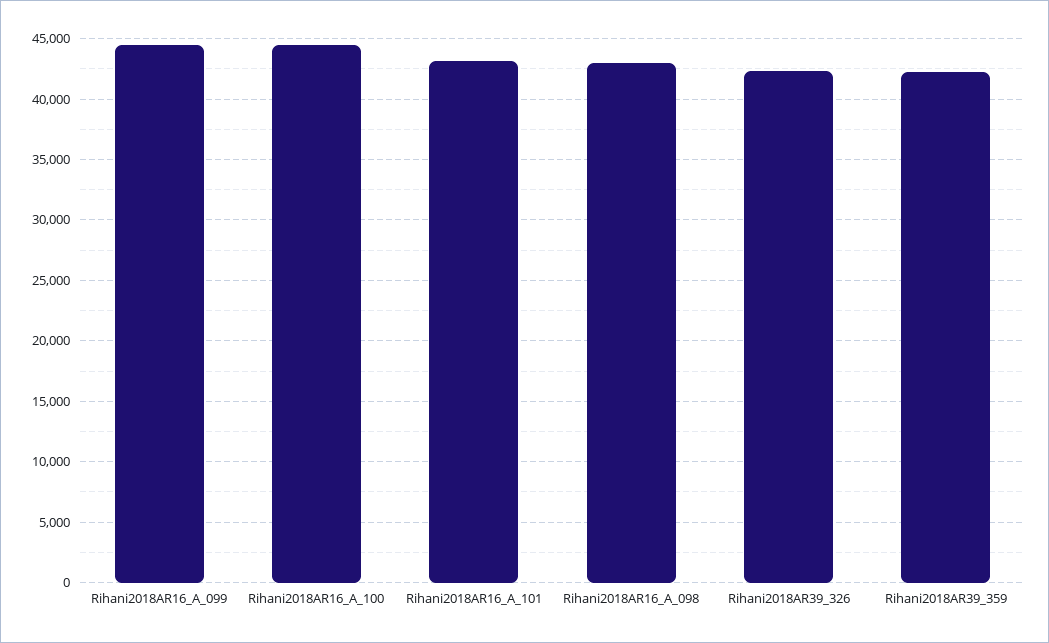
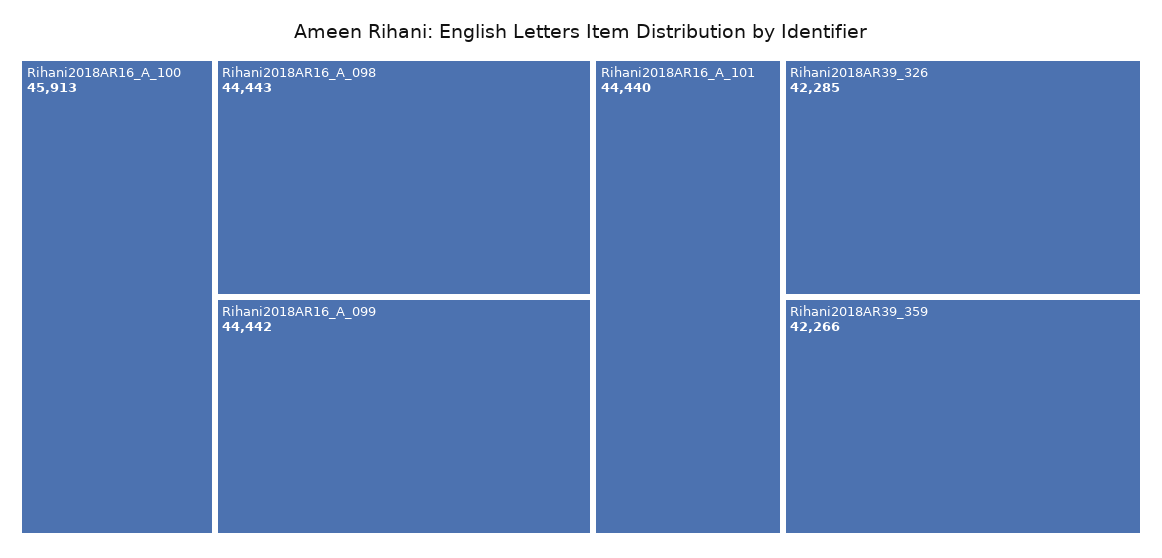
  {
    "Rihani2018AR16_A_099": 44442,
-   "Rihani2018AR16_A_100": 44500,
+   "Rihani2018AR16_A_100": 45913,
-   "Rihani2018AR16_A_101": 43000,
+   "Rihani2018AR16_A_101": 44440,
-   "Rihani2018AR16_A_098": 43000,
+   "Rihani2018AR16_A_098": 44443,
    "Rihani2018AR39_326": 42285,
    "Rihani2018AR39_359": 42266
  }

